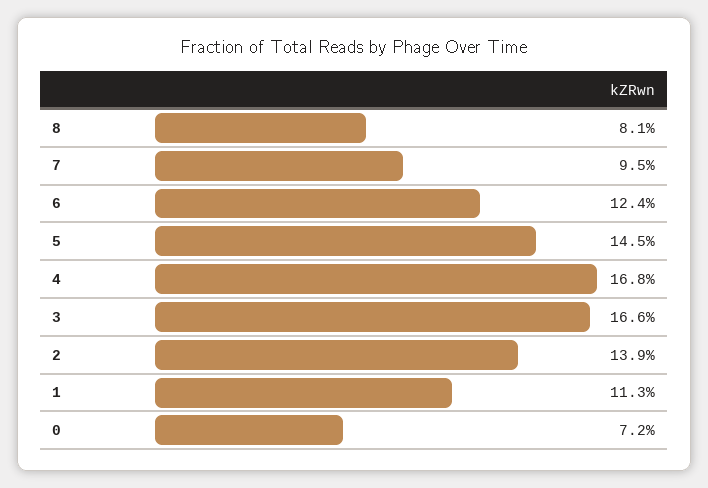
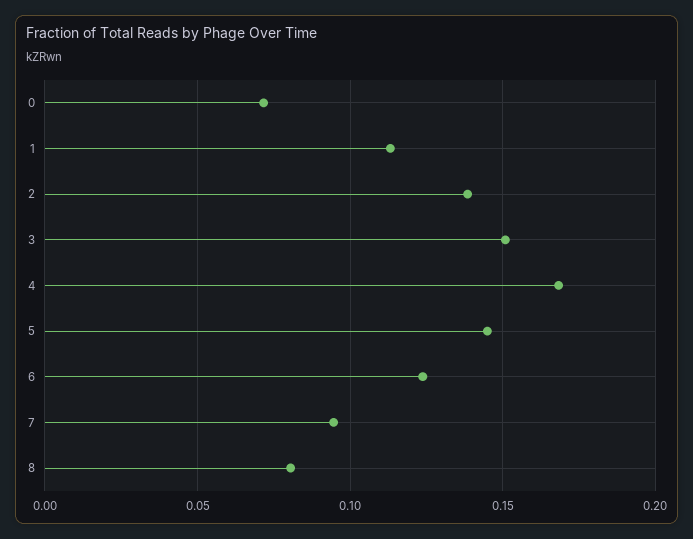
  {
    "8": 0.081,
    "7": 0.095,
    "6": 0.124,
    "5": 0.145,
    "4": 0.168,
-   "3": 0.166,
+   "3": 0.15,
    "2": 0.139,
    "1": 0.113,
    "0": 0.072
  }

